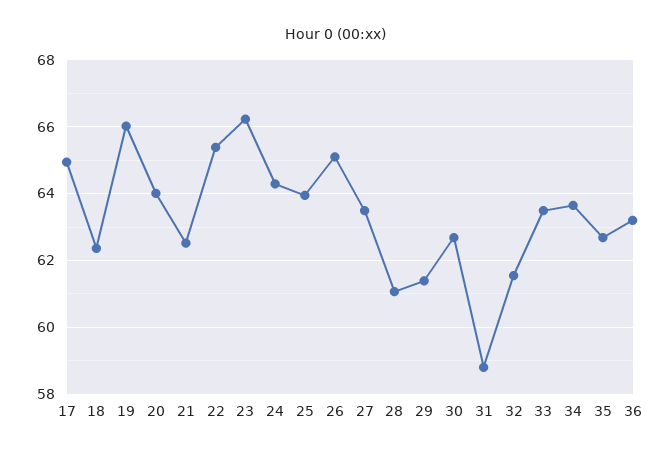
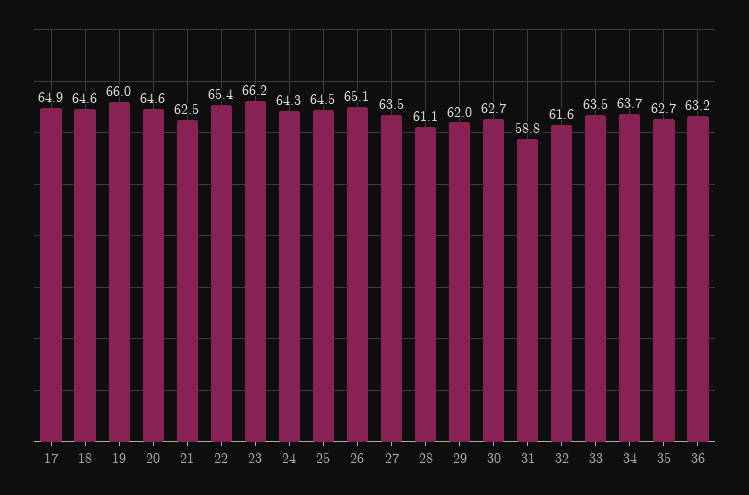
  {
    "17": 64.9,
-   "18": 62.4,
+   "18": 64.6,
    "19": 66,
-   "20": 64,
+   "20": 64.6,
    "21": 62.5,
    "22": 65.4,
    "23": 66.2,
    "24": 64.3,
-   "25": 64,
+   "25": 64.5,
    "26": 65.1,
    "27": 63.5,
    "28": 61.1,
-   "29": 61.4,
+   "29": 62,
    "30": 62.7,
    "31": 58.8,
    "32": 61.6,
    "33": 63.5,
    "34": 63.7,
    "35": 62.7,
    "36": 63.2
  }

